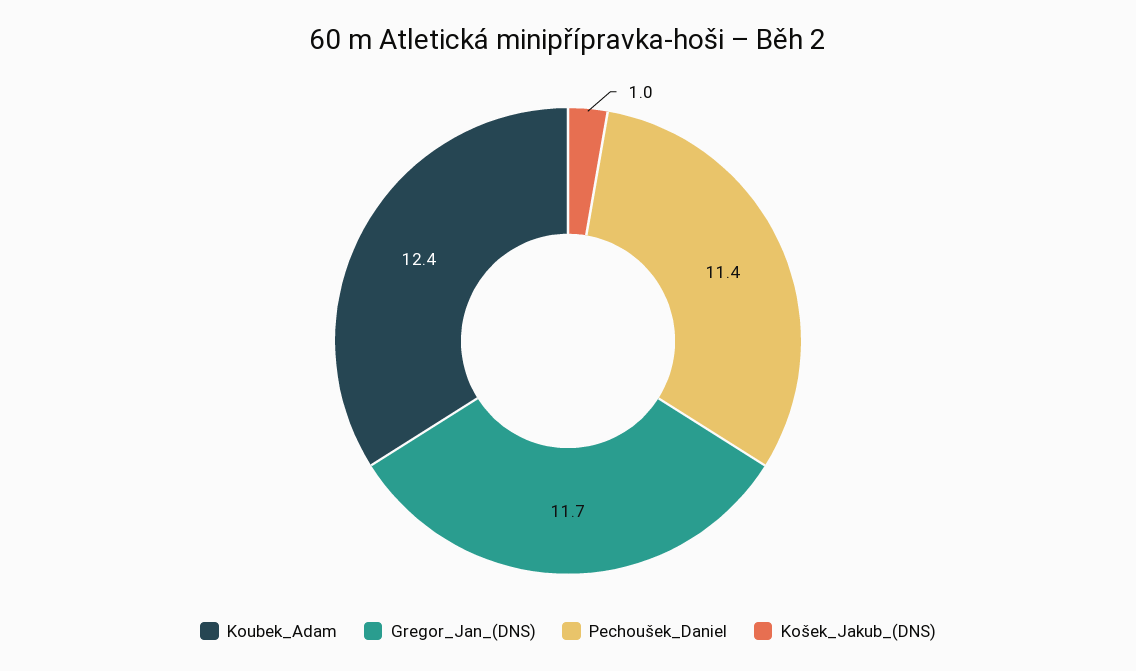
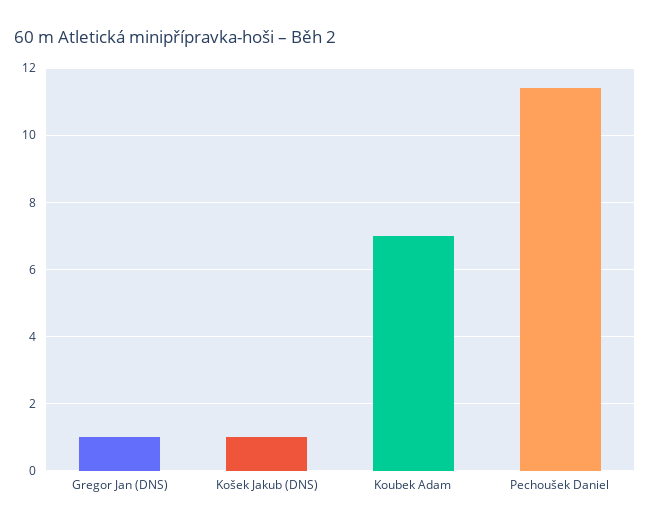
  {
-   "Koubek_Adam": 12.4,
+   "Koubek_Adam": 7,
-   "Gregor_Jan_(DNS)": 11.7,
+   "Gregor_Jan_(DNS)": 1,
    "Pechoušek_Daniel": 11.4,
    "Košek_Jakub_(DNS)": 1
  }

